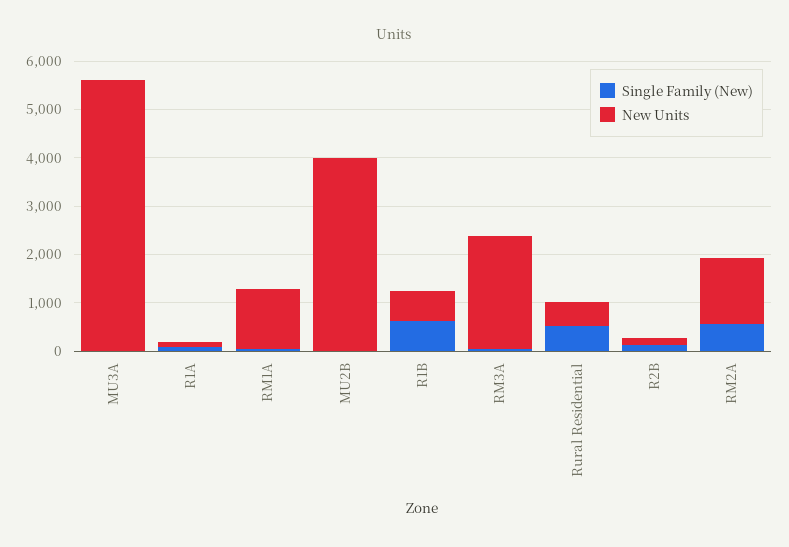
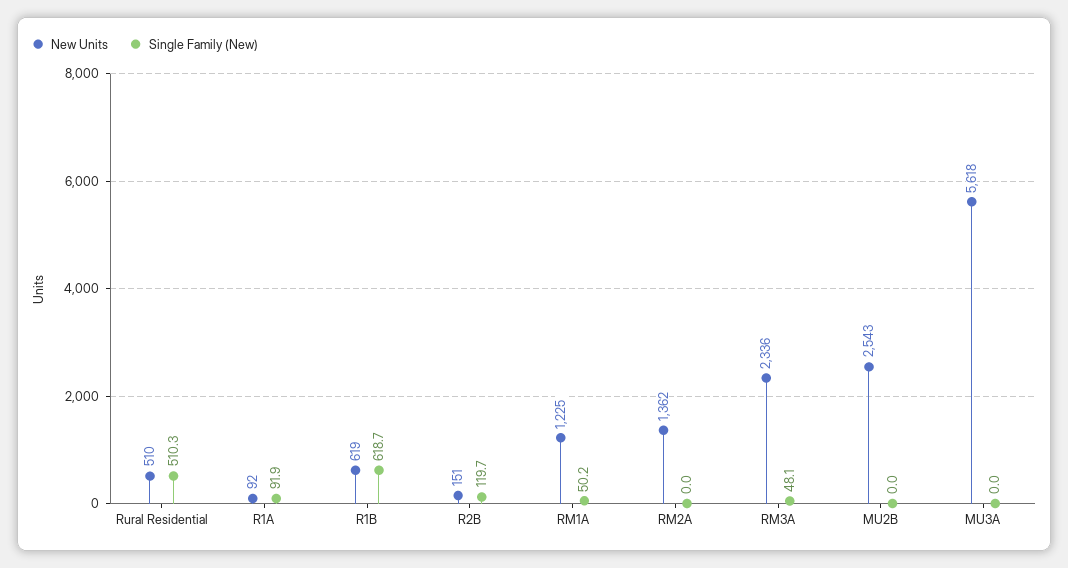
  {
    "Single Family (New)": {
      "MU3A": 0,
      "R1A": 91.9,
      "RM1A": 50.2,
      "MU2B": 0,
      "R1B": 618.7,
      "RM3A": 48.1,
      "Rural Residential": 510.3,
      "R2B": 119.7,
-     "RM2A": 600
+     "RM2A": 0
    },
    "New Units": {
      "MU3A": 5618,
      "R1A": 92,
      "RM1A": 1225,
-     "MU2B": 4000,
+     "MU2B": 2543,
      "R1B": 619,
      "RM3A": 2336,
      "Rural Residential": 510,
      "R2B": 151,
      "RM2A": 1362
    }
  }

